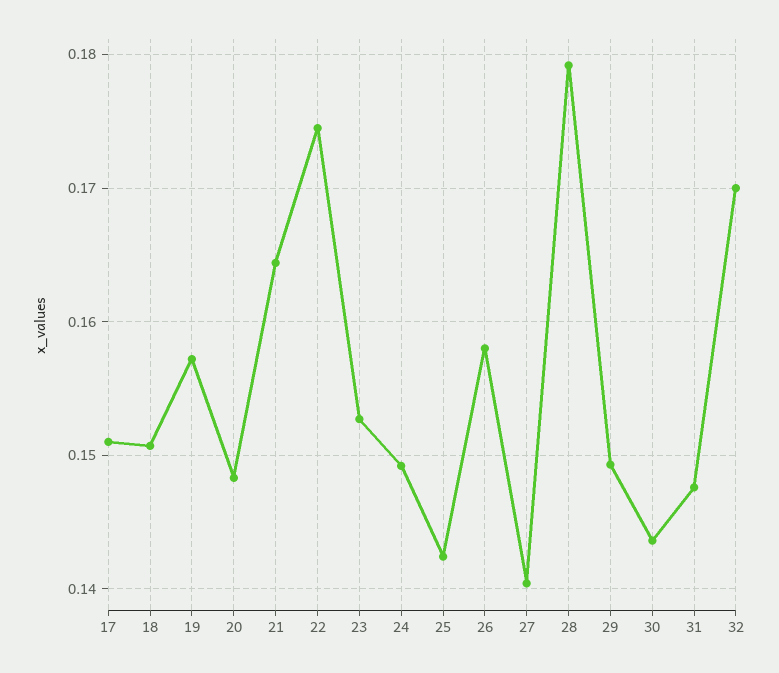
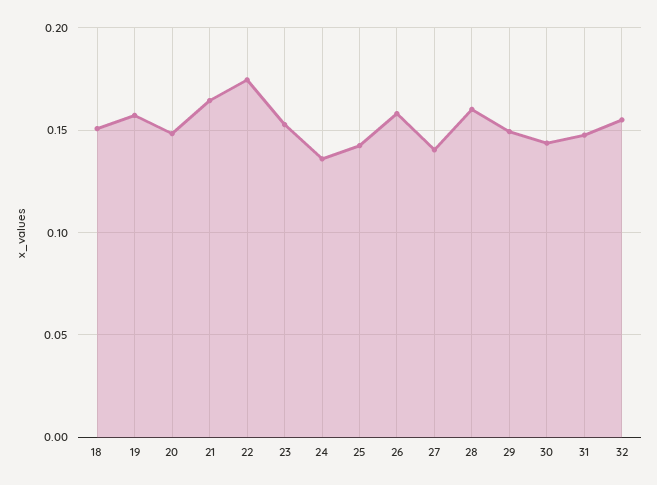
  {
-   "17": 0.151,
    "18": 0.151,
    "19": 0.157,
    "20": 0.148,
    "21": 0.164,
    "22": 0.175,
    "23": 0.153,
-   "24": 0.149,
+   "24": 0.135,
    "25": 0.142,
    "26": 0.158,
    "27": 0.14,
-   "28": 0.179,
+   "28": 0.16,
    "29": 0.149,
    "30": 0.144,
    "31": 0.148,
-   "32": 0.17
+   "32": 0.155
  }

